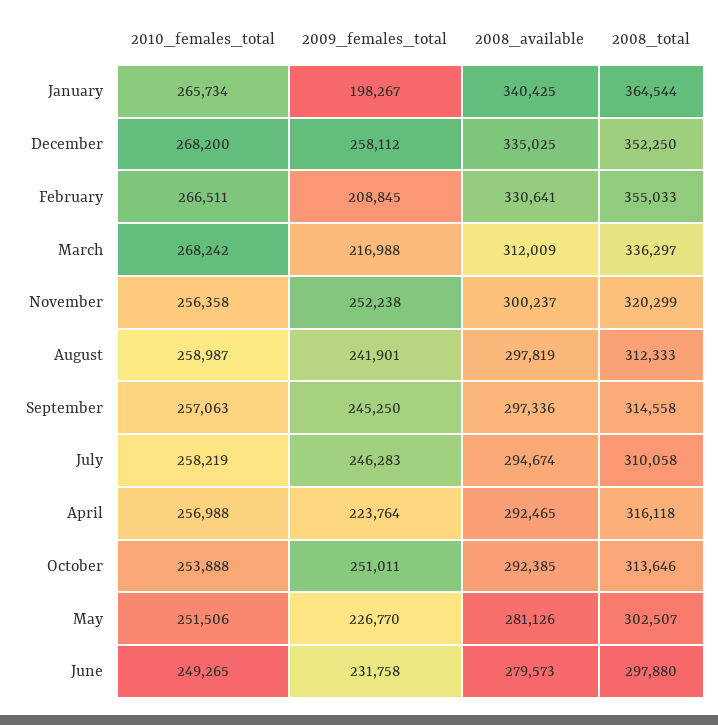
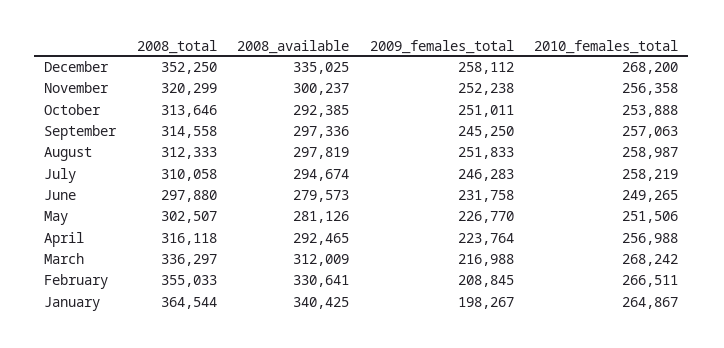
  {
    "2010_females_total": {
-     "January": 265734,
+     "January": 264867,
      "December": 268200,
      "February": 266511,
      "March": 268242,
      "November": 256358,
      "August": 258987,
      "September": 257063,
      "July": 258219,
      "April": 256988,
      "October": 253888,
      "May": 251506,
      "June": 249265
    },
    "2009_females_total": {
      "January": 198267,
      "December": 258112,
      "February": 208845,
      "March": 216988,
      "November": 252238,
-     "August": 241901,
+     "August": 251833,
      "September": 245250,
      "July": 246283,
      "April": 223764,
      "October": 251011,
      "May": 226770,
      "June": 231758
    },
    "2008_available": {
      "January": 340425,
      "December": 335025,
      "February": 330641,
      "March": 312009,
      "November": 300237,
      "August": 297819,
      "September": 297336,
      "July": 294674,
      "April": 292465,
      "October": 292385,
      "May": 281126,
      "June": 279573
    },
    "2008_total": {
      "January": 364544,
      "December": 352250,
      "February": 355033,
      "March": 336297,
      "November": 320299,
      "August": 312333,
      "September": 314558,
      "July": 310058,
      "April": 316118,
      "October": 313646,
      "May": 302507,
      "June": 297880
    }
  }

